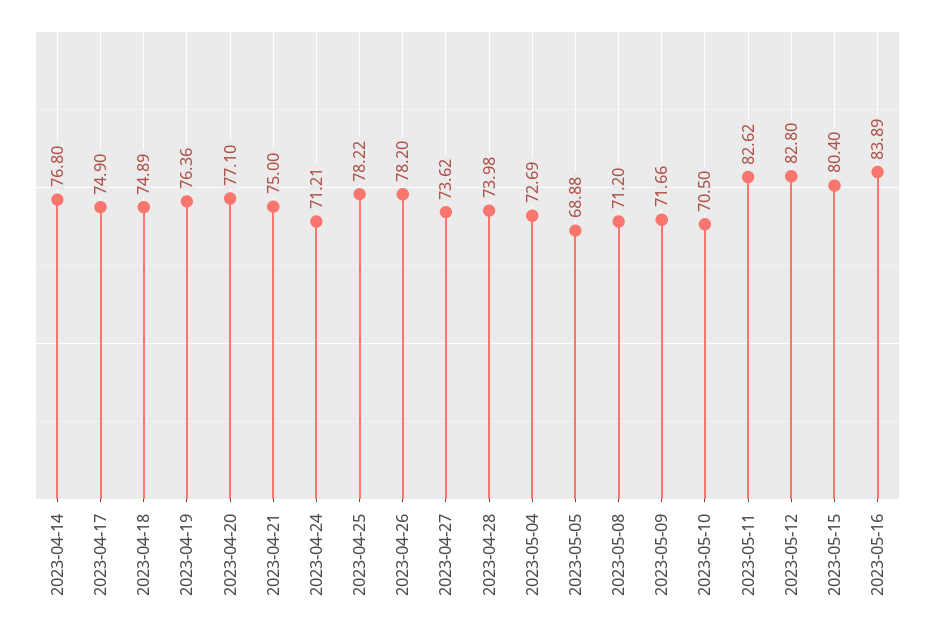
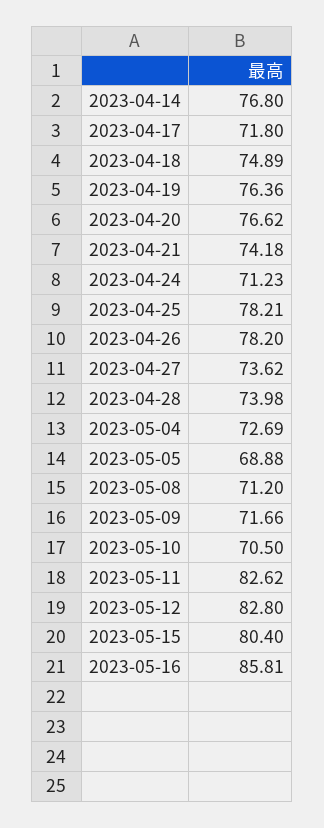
  {
    "2023-04-14": 76.8,
-   "2023-04-17": 74.9,
+   "2023-04-17": 71.8,
    "2023-04-18": 74.89,
    "2023-04-19": 76.36,
-   "2023-04-20": 77.1,
+   "2023-04-20": 76.62,
-   "2023-04-21": 75,
+   "2023-04-21": 74.18,
-   "2023-04-24": 71.21,
+   "2023-04-24": 71.23,
-   "2023-04-25": 78.22,
+   "2023-04-25": 78.21,
    "2023-04-26": 78.2,
    "2023-04-27": 73.62,
    "2023-04-28": 73.98,
    "2023-05-04": 72.69,
    "2023-05-05": 68.88,
    "2023-05-08": 71.2,
    "2023-05-09": 71.66,
    "2023-05-10": 70.5,
    "2023-05-11": 82.62,
    "2023-05-12": 82.8,
    "2023-05-15": 80.4,
-   "2023-05-16": 83.89
+   "2023-05-16": 85.81
  }

